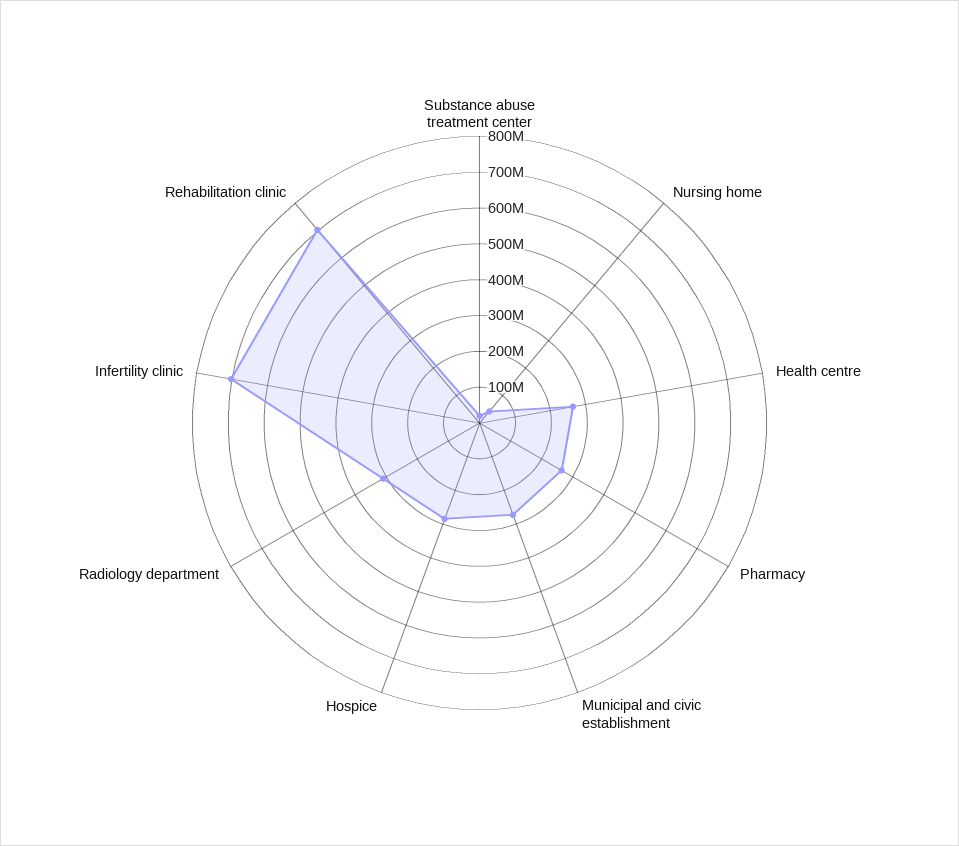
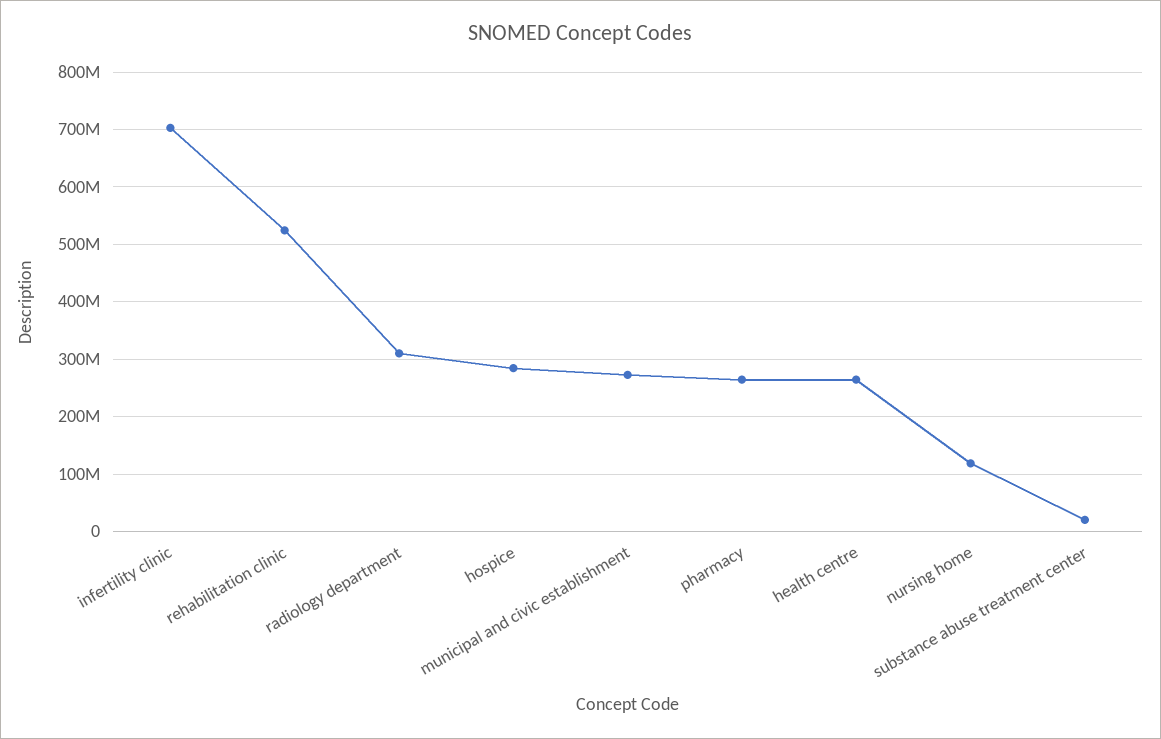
  {
    "Substance abuse treatment center": 20000000,
-   "Nursing home": 50000000,
+   "Nursing home": 120000000,
    "Health centre": 260000000,
    "Pharmacy": 260000000,
    "Municipal and civic establishment": 280000000,
    "Hospice": 280000000,
    "Radiology department": 300000000,
    "Infertility clinic": 700000000,
-   "Rehabilitation clinic": 700000000
+   "Rehabilitation clinic": 520000000
  }

